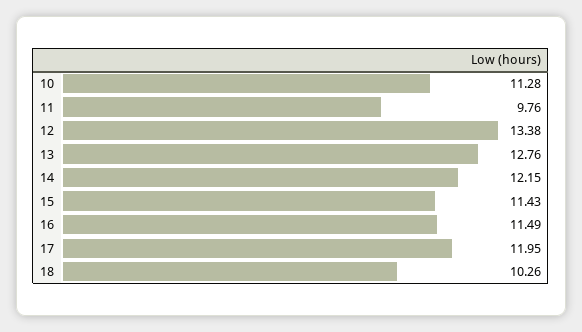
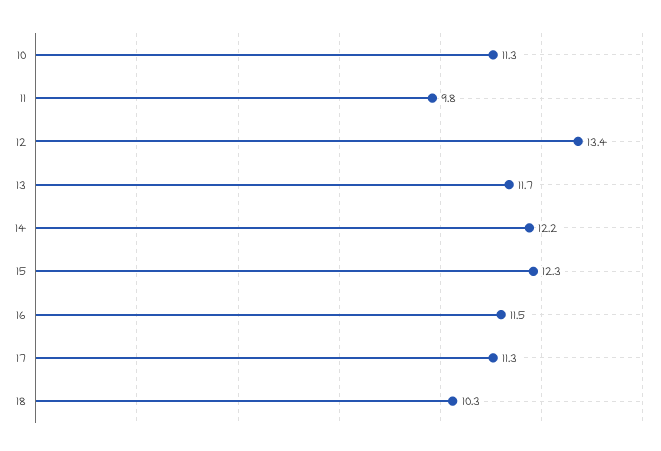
  {
    "10": 11.28,
    "11": 9.76,
    "12": 13.38,
-   "13": 12.76,
+   "13": 11.7,
    "14": 12.15,
-   "15": 11.43,
+   "15": 12.3,
    "16": 11.49,
-   "17": 11.95,
+   "17": 11.3,
    "18": 10.26
  }

